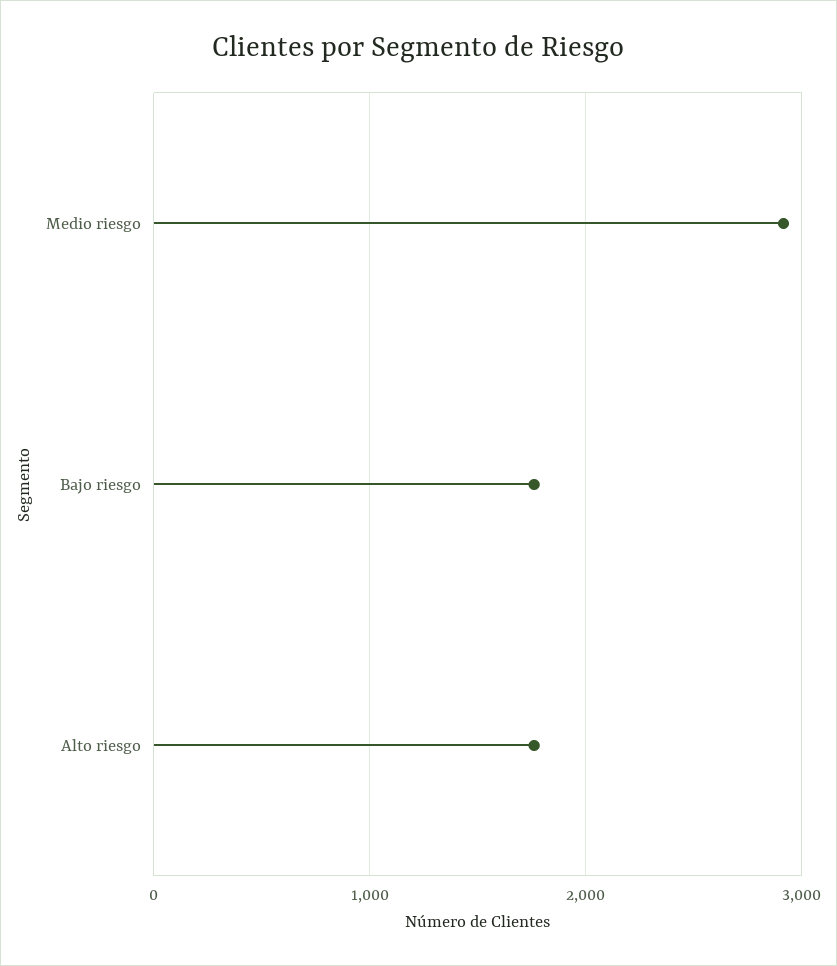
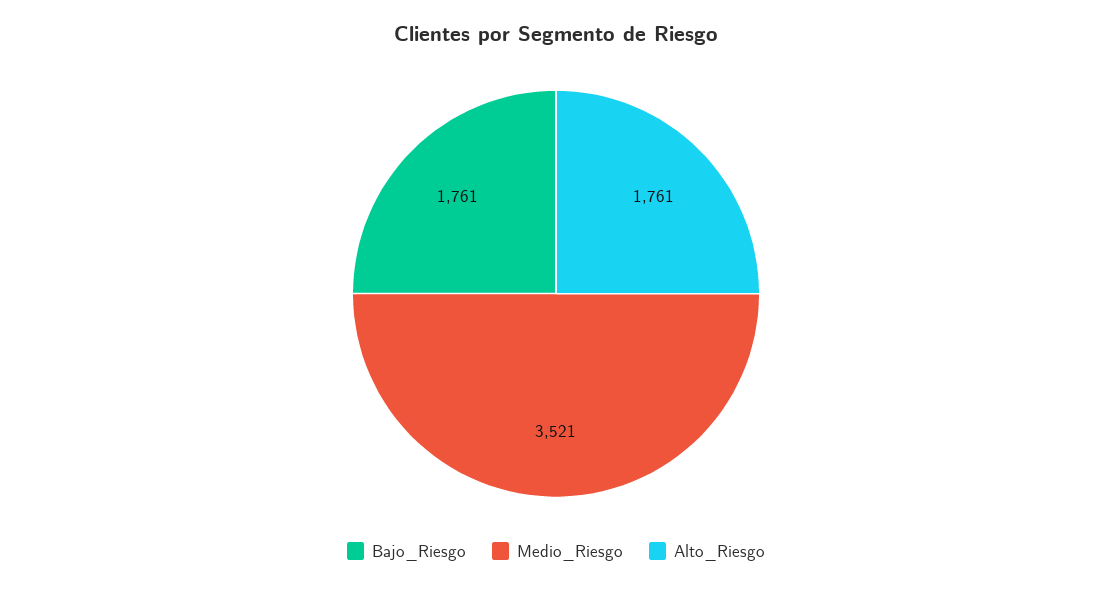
  {
-   "Medio riesgo": 2900,
+   "Medio riesgo": 3521,
    "Bajo riesgo": 1761,
    "Alto riesgo": 1761
  }

